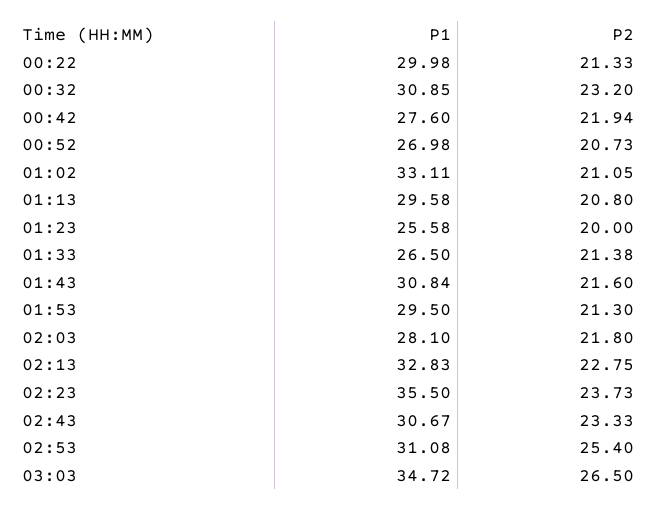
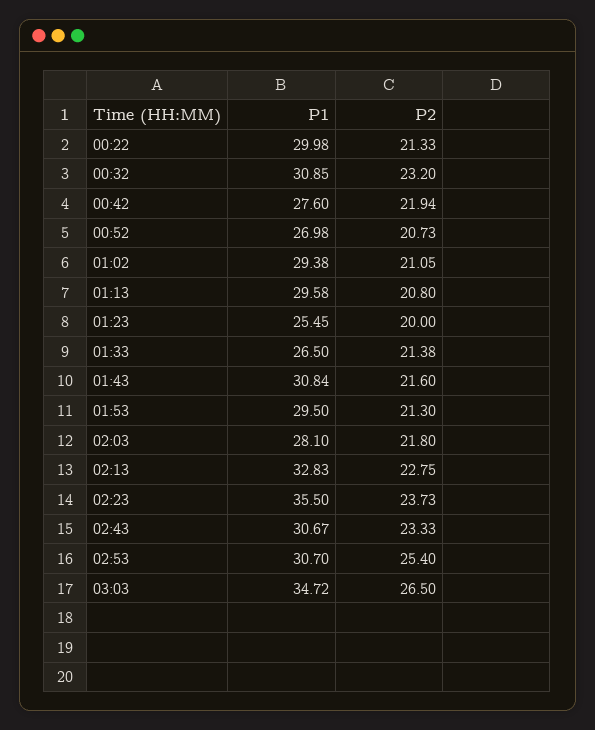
  {
    "P1": {
      "00:22": 29.98,
      "00:32": 30.85,
      "00:42": 27.6,
      "00:52": 26.98,
-     "01:02": 33.11,
+     "01:02": 29.38,
      "01:13": 29.58,
-     "01:23": 25.58,
+     "01:23": 25.45,
      "01:33": 26.5,
      "01:43": 30.84,
      "01:53": 29.5,
      "02:03": 28.1,
      "02:13": 32.83,
      "02:23": 35.5,
      "02:43": 30.67,
-     "02:53": 31.08,
+     "02:53": 30.7,
      "03:03": 34.72
    },
    "P2": {
      "00:22": 21.33,
      "00:32": 23.2,
      "00:42": 21.94,
      "00:52": 20.73,
      "01:02": 21.05,
      "01:13": 20.8,
      "01:23": 20,
      "01:33": 21.38,
      "01:43": 21.6,
      "01:53": 21.3,
      "02:03": 21.8,
      "02:13": 22.75,
      "02:23": 23.73,
      "02:43": 23.33,
      "02:53": 25.4,
      "03:03": 26.5
    }
  }

